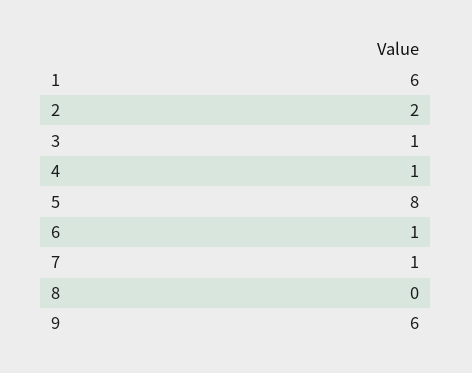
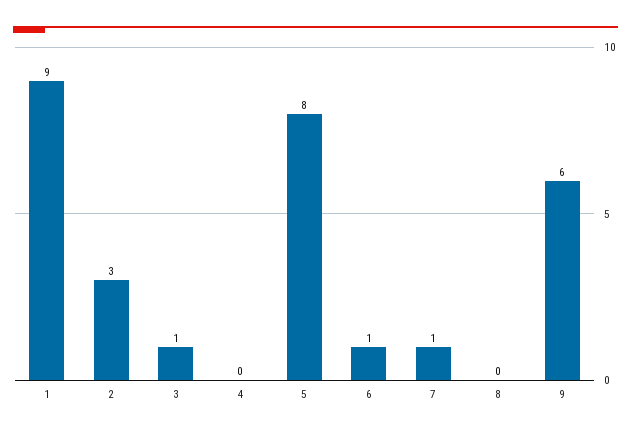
  {
-   "1": 6,
+   "1": 9,
-   "2": 2,
+   "2": 3,
    "3": 1,
-   "4": 1,
+   "4": 0,
    "5": 8,
    "6": 1,
    "7": 1,
    "8": 0,
    "9": 6
  }

